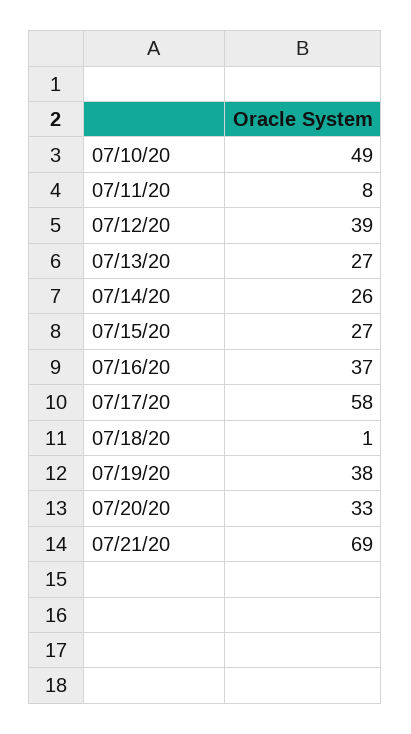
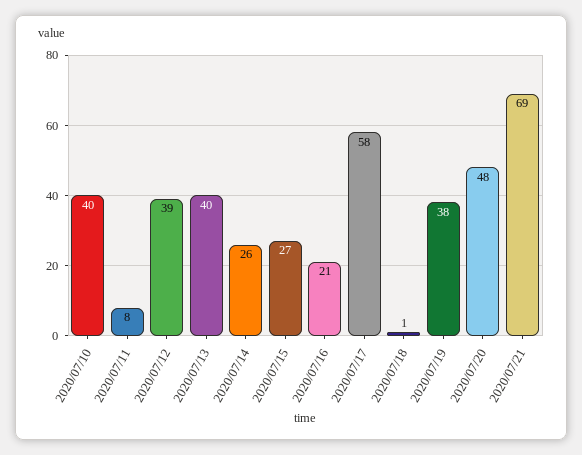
  {
-   "07/10/20": 49,
+   "07/10/20": 40,
    "07/11/20": 8,
    "07/12/20": 39,
-   "07/13/20": 27,
+   "07/13/20": 40,
    "07/14/20": 26,
    "07/15/20": 27,
-   "07/16/20": 37,
+   "07/16/20": 21,
    "07/17/20": 58,
    "07/18/20": 1,
    "07/19/20": 38,
-   "07/20/20": 33,
+   "07/20/20": 48,
    "07/21/20": 69
  }

